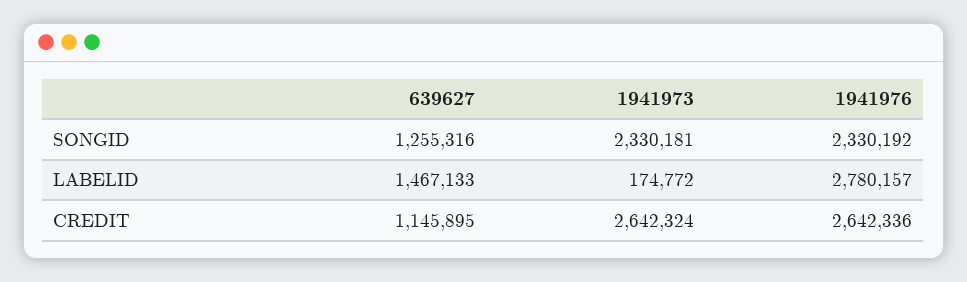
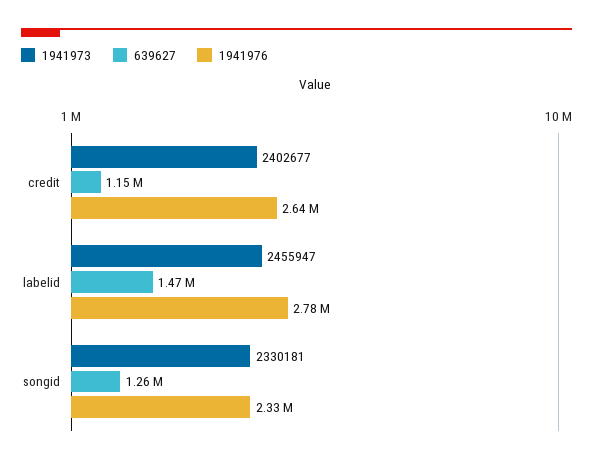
  {
    "639627": {
      "SONGID": 1255316,
      "LABELID": 1467133,
      "CREDIT": 1145895
    },
    "1941973": {
      "SONGID": 2330181,
-     "LABELID": 174772,
+     "LABELID": 2455947,
-     "CREDIT": 2642324
+     "CREDIT": 2402677
    },
    "1941976": {
      "SONGID": 2330192,
      "LABELID": 2780157,
      "CREDIT": 2642336
    }
  }

